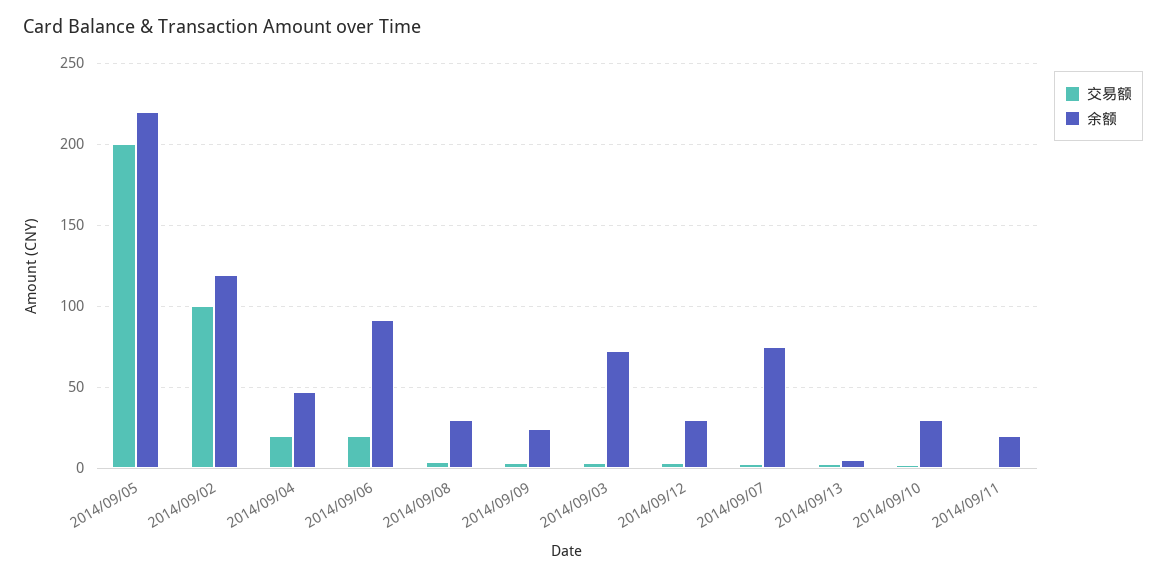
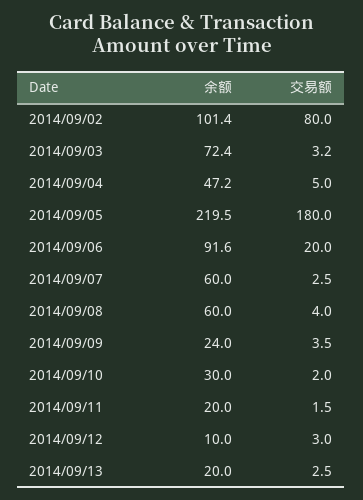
  {
    "交易额": {
-     "2014/09/05": 200,
+     "2014/09/05": 180,
-     "2014/09/02": 100,
+     "2014/09/02": 80,
-     "2014/09/04": 20,
+     "2014/09/04": 5,
      "2014/09/06": 20,
      "2014/09/08": 4,
      "2014/09/09": 3.5,
      "2014/09/03": 3.2,
      "2014/09/12": 3,
      "2014/09/07": 2.5,
      "2014/09/13": 2.5,
      "2014/09/10": 2,
      "2014/09/11": 1.5
    },
    "余额": {
      "2014/09/05": 219.5,
-     "2014/09/02": 120,
+     "2014/09/02": 101.4,
      "2014/09/04": 47.2,
      "2014/09/06": 91.6,
-     "2014/09/08": 30,
+     "2014/09/08": 60,
      "2014/09/09": 24,
      "2014/09/03": 72.4,
-     "2014/09/12": 30,
+     "2014/09/12": 10,
-     "2014/09/07": 75,
+     "2014/09/07": 60,
-     "2014/09/13": 5,
+     "2014/09/13": 20,
      "2014/09/10": 30,
      "2014/09/11": 20
    }
  }

